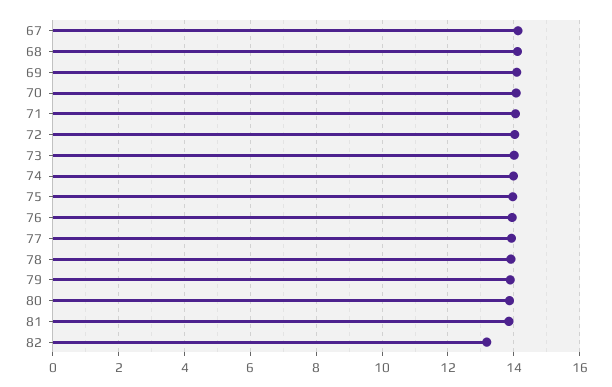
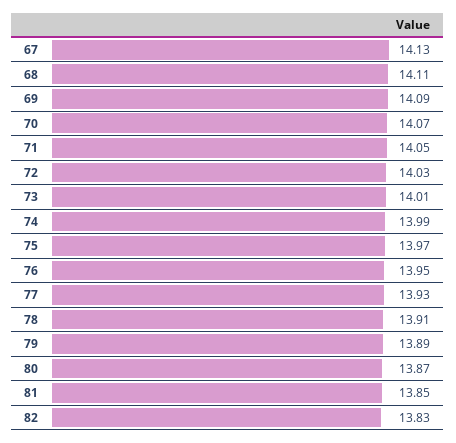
  {
    "67": 14.13,
    "68": 14.11,
    "69": 14.09,
    "70": 14.07,
    "71": 14.05,
    "72": 14.03,
    "73": 14.01,
    "74": 13.99,
    "75": 13.97,
    "76": 13.95,
    "77": 13.93,
    "78": 13.91,
    "79": 13.89,
    "80": 13.87,
    "81": 13.85,
-   "82": 13.2
+   "82": 13.83
  }

